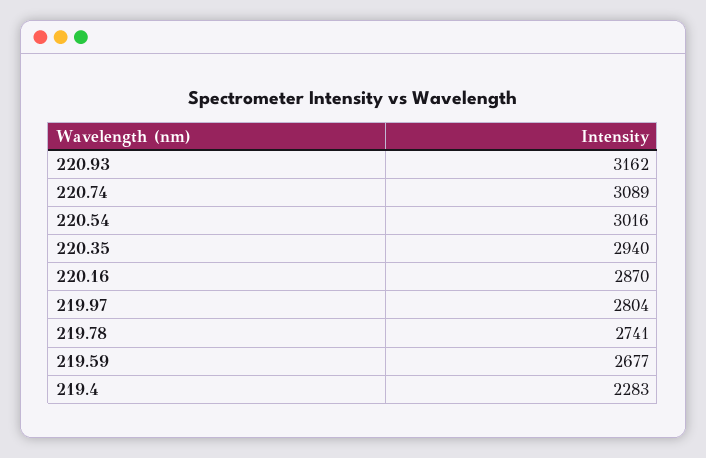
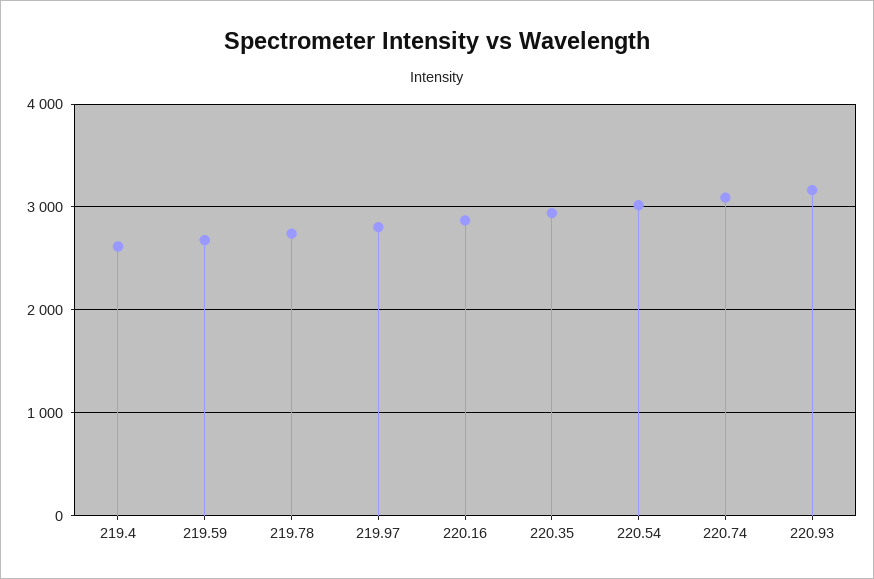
  {
    "220.93": 3162,
    "220.74": 3089,
    "220.54": 3016,
    "220.35": 2940,
    "220.16": 2870,
    "219.97": 2804,
    "219.78": 2741,
    "219.59": 2677,
-   "219.4": 2283
+   "219.4": 2600
  }

